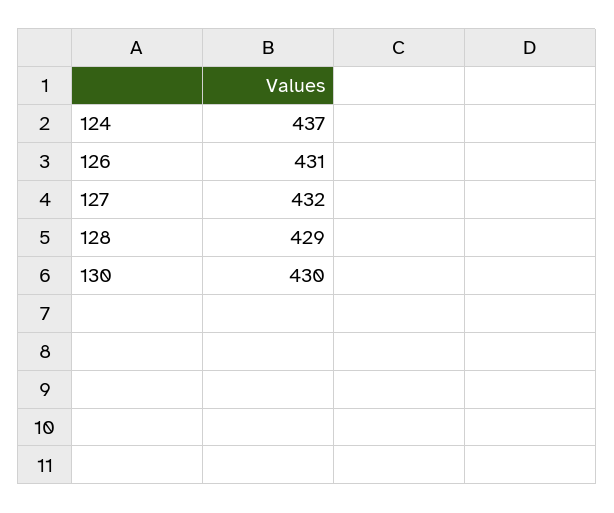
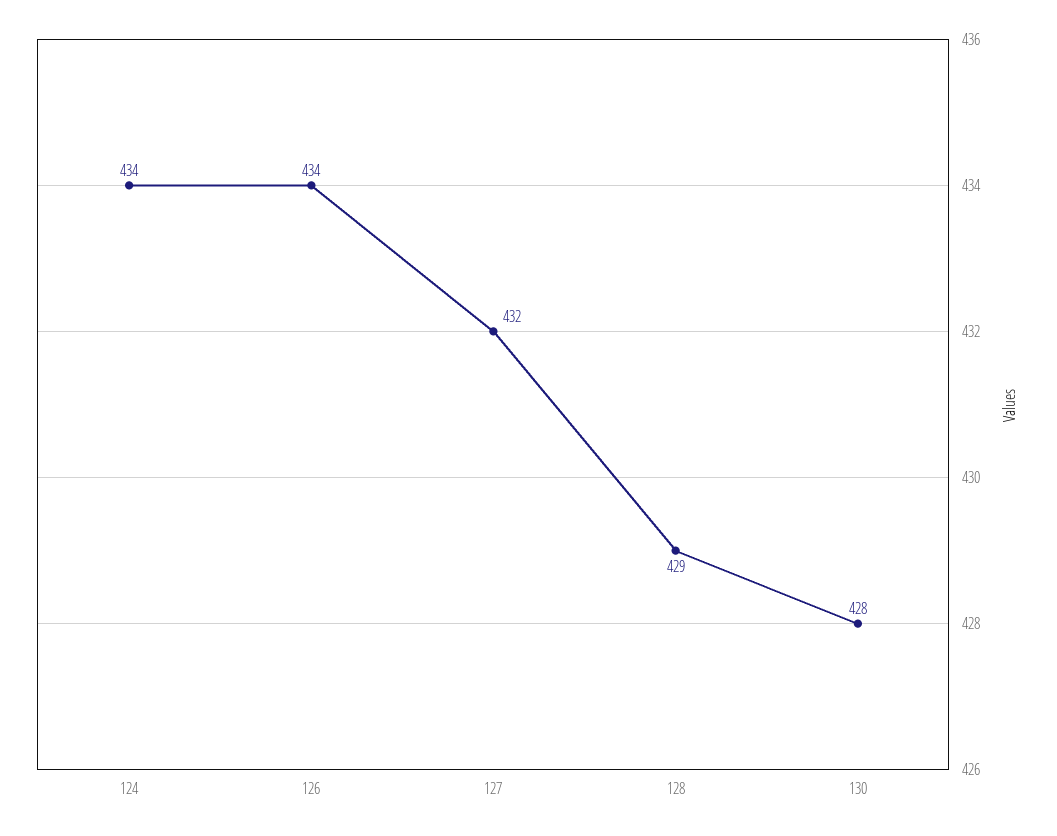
  {
-   "124": 437,
+   "124": 434,
-   "126": 431,
+   "126": 434,
    "127": 432,
    "128": 429,
-   "130": 430
+   "130": 428
  }

